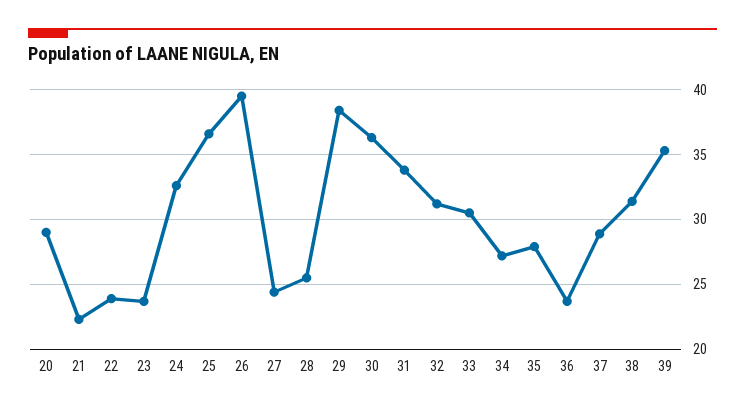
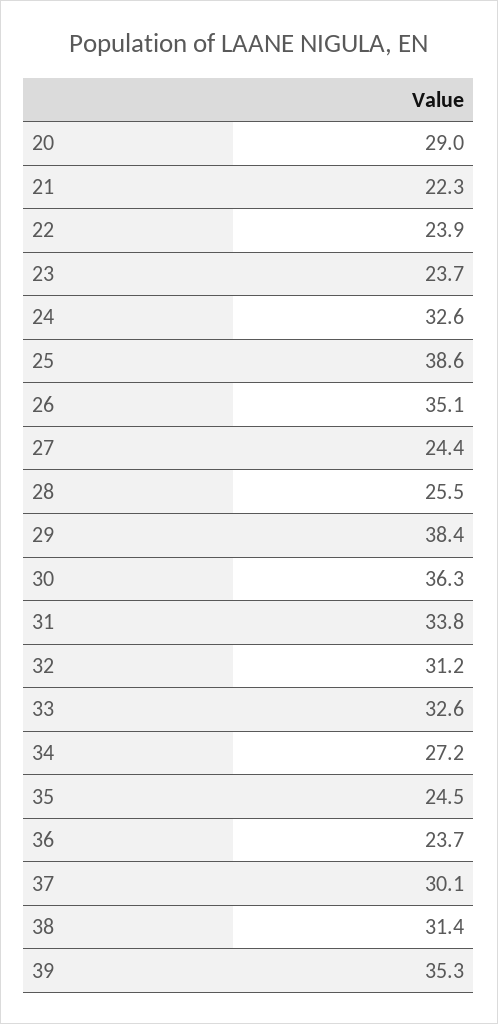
  {
    "20": 29,
    "21": 22.3,
    "22": 23.9,
    "23": 23.7,
    "24": 32.6,
-   "25": 36.5,
+   "25": 38.6,
-   "26": 39.5,
+   "26": 35.1,
    "27": 24.4,
    "28": 25.5,
    "29": 38.4,
    "30": 36.3,
    "31": 33.8,
    "32": 31.2,
-   "33": 30.5,
+   "33": 32.6,
    "34": 27.2,
-   "35": 28,
+   "35": 24.5,
    "36": 23.7,
-   "37": 29,
+   "37": 30.1,
    "38": 31.4,
    "39": 35.3
  }

